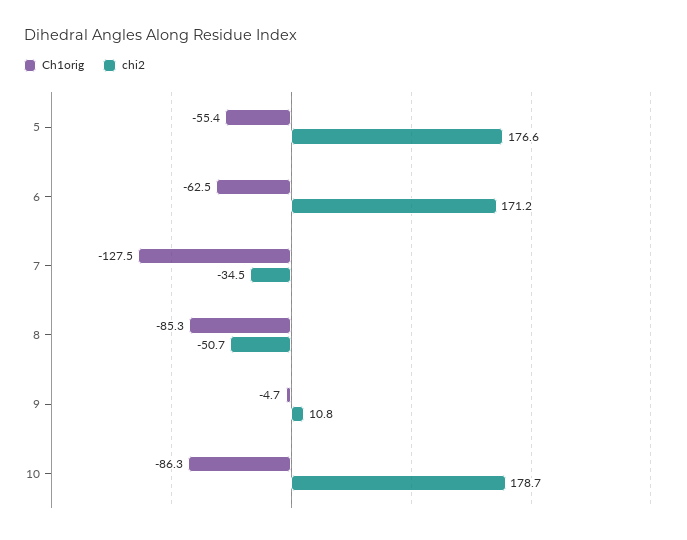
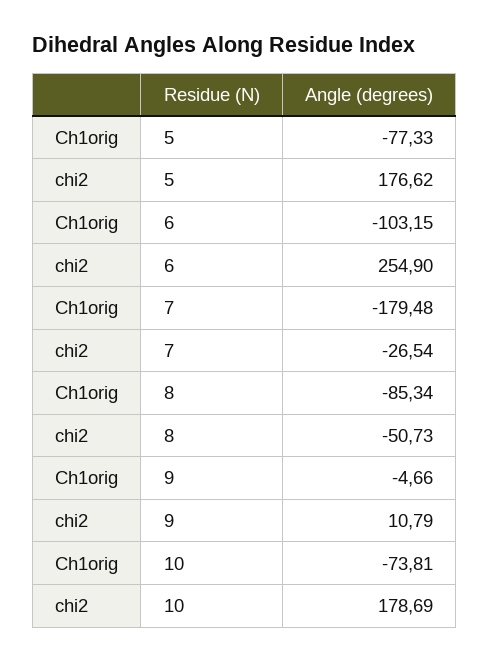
  {
    "Ch1orig": {
-     "5": -55.4,
+     "5": -77.33,
-     "6": -62.5,
+     "6": -103.15,
-     "7": -127.5,
+     "7": -179.48,
      "8": -85.34,
      "9": -4.66,
-     "10": -86.3
+     "10": -73.81
    },
    "chi2": {
      "5": 176.62,
-     "6": 171.2,
+     "6": 254.9,
-     "7": -34.5,
+     "7": -26.54,
      "8": -50.73,
      "9": 10.79,
      "10": 178.69
    }
  }

